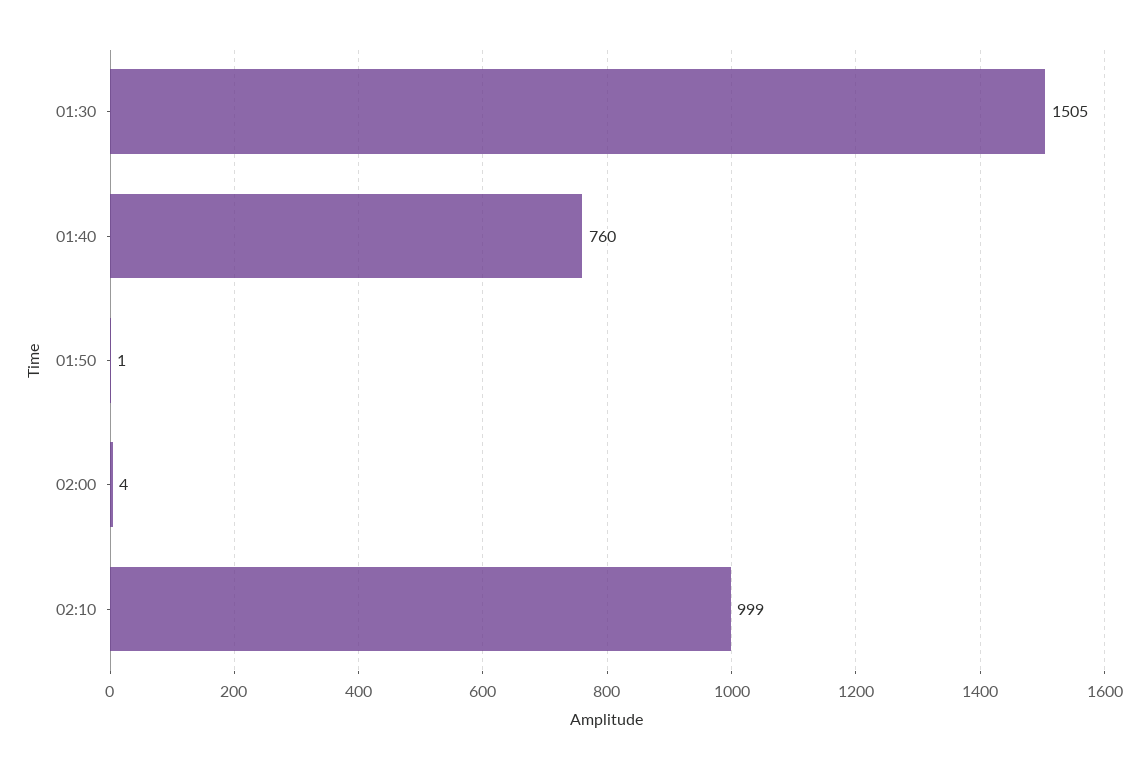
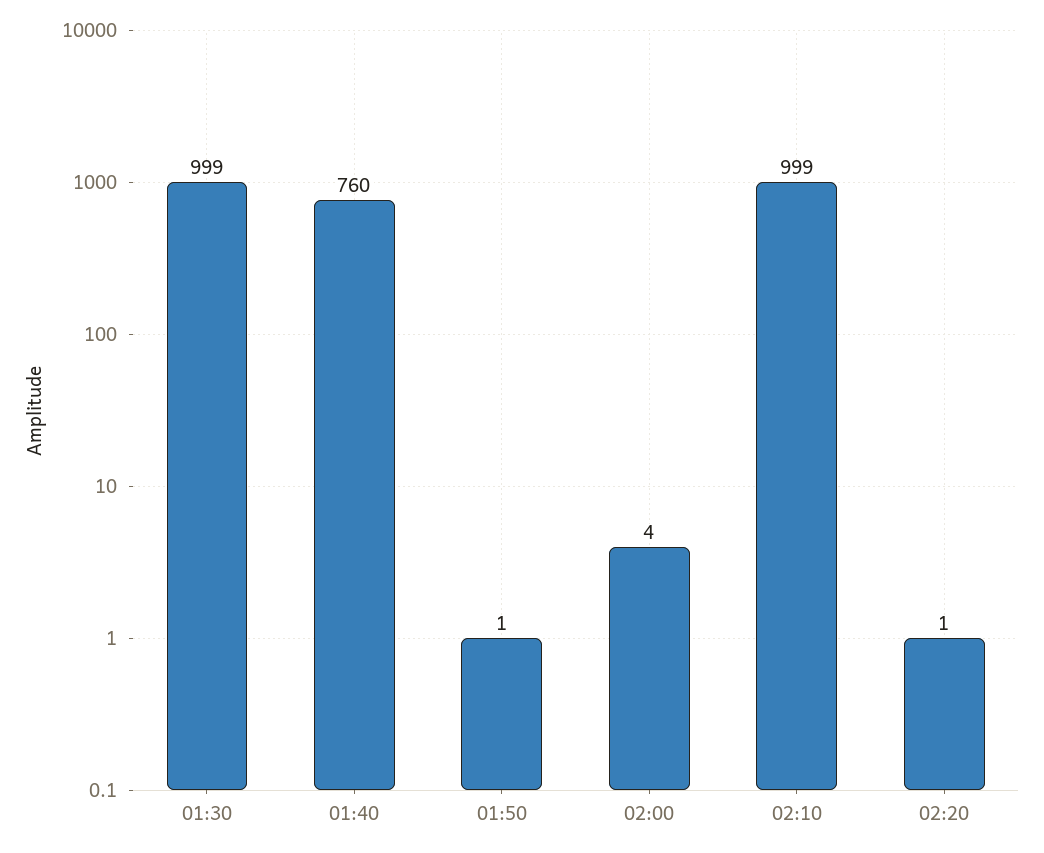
  {
-   "01:30": 1505,
+   "01:30": 999,
    "01:40": 760,
    "01:50": 1,
    "02:00": 4,
-   "02:10": 999
+   "02:10": 999,
+   "02:20": 1
  }

